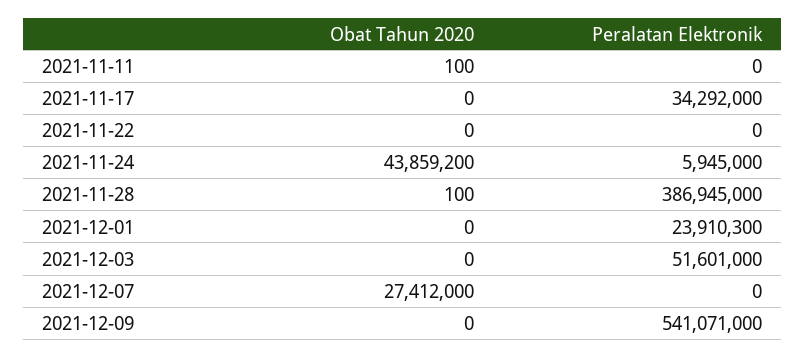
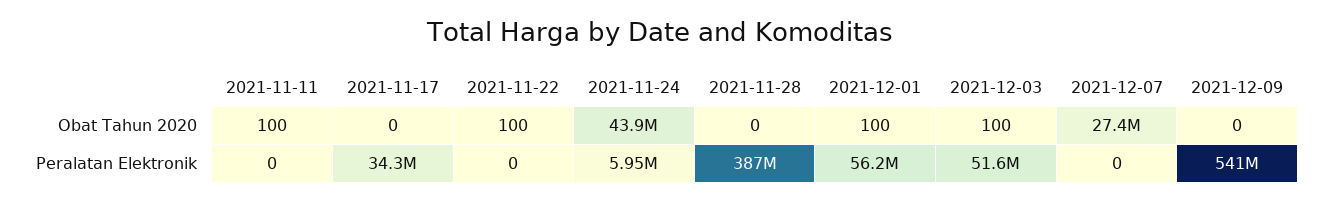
  {
    "Obat Tahun 2020": {
      "2021-11-11": 100,
      "2021-11-17": 0,
-     "2021-11-22": 0,
+     "2021-11-22": 100,
      "2021-11-24": 43859200,
-     "2021-11-28": 100,
+     "2021-11-28": 0,
-     "2021-12-01": 0,
+     "2021-12-01": 100,
-     "2021-12-03": 0,
+     "2021-12-03": 100,
      "2021-12-07": 27412000,
      "2021-12-09": 0
    },
    "Peralatan Elektronik": {
      "2021-11-11": 0,
      "2021-11-17": 34292000,
      "2021-11-22": 0,
      "2021-11-24": 5945000,
      "2021-11-28": 386945000,
-     "2021-12-01": 23910300,
+     "2021-12-01": 56200000,
      "2021-12-03": 51601000,
      "2021-12-07": 0,
      "2021-12-09": 541071000
    }
  }

